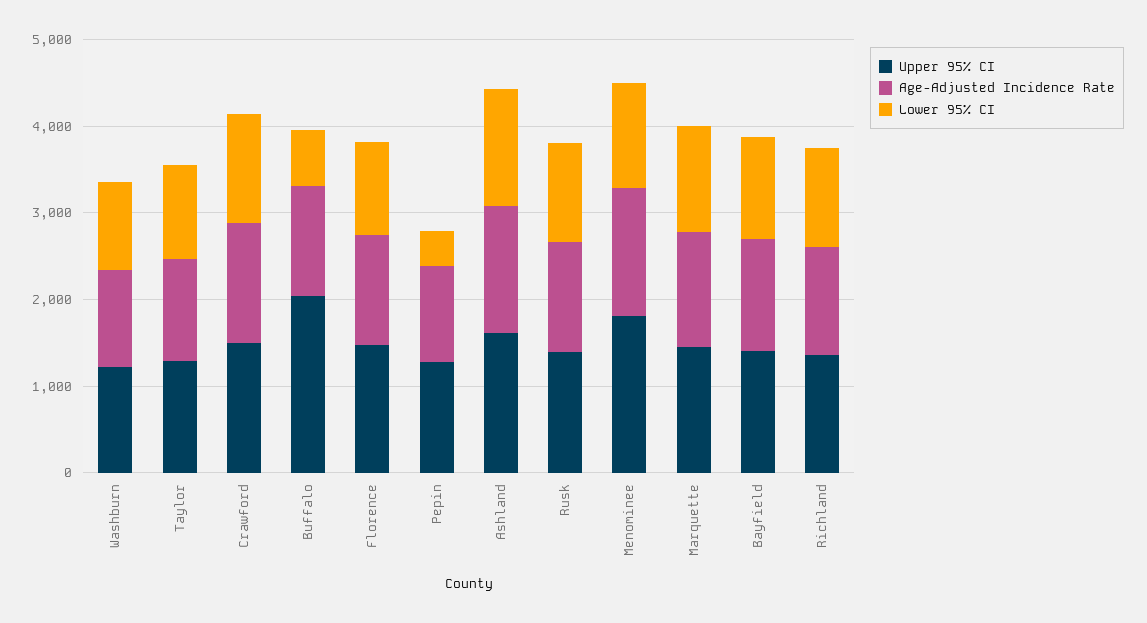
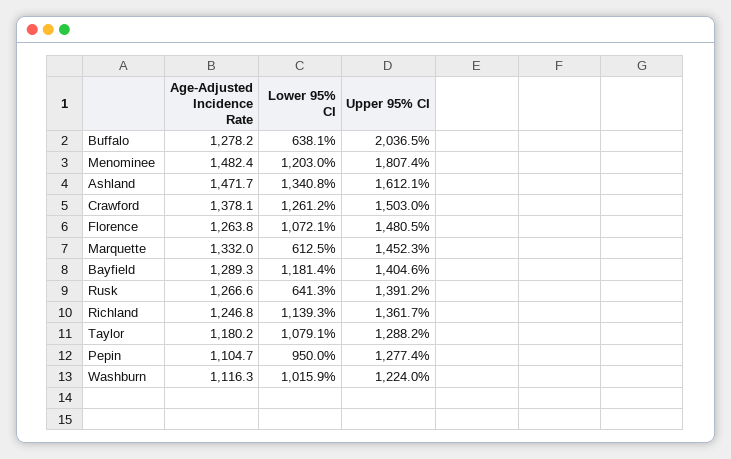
  {
    "Upper 95% CI": {
      "Washburn": 1224,
      "Taylor": 1288.2,
      "Crawford": 1503,
      "Buffalo": 2036.5,
      "Florence": 1480.5,
      "Pepin": 1277.4,
      "Ashland": 1612.1,
      "Rusk": 1391.2,
      "Menominee": 1807.4,
      "Marquette": 1452.3,
      "Bayfield": 1404.6,
      "Richland": 1361.7
    },
    "Age-Adjusted Incidence Rate": {
      "Washburn": 1116.3,
      "Taylor": 1180.2,
      "Crawford": 1378.1,
      "Buffalo": 1278.2,
      "Florence": 1263.8,
      "Pepin": 1104.7,
      "Ashland": 1471.7,
      "Rusk": 1266.6,
      "Menominee": 1482.4,
      "Marquette": 1332,
      "Bayfield": 1289.3,
      "Richland": 1246.8
    },
    "Lower 95% CI": {
      "Washburn": 1015.9,
      "Taylor": 1079.1,
      "Crawford": 1261.2,
      "Buffalo": 638.1,
      "Florence": 1072.1,
-     "Pepin": 400,
+     "Pepin": 950,
      "Ashland": 1340.8,
-     "Rusk": 1200,
+     "Rusk": 641.3,
      "Menominee": 1203,
-     "Marquette": 1200,
+     "Marquette": 612.5,
      "Bayfield": 1181.4,
      "Richland": 1139.3
    }
  }

